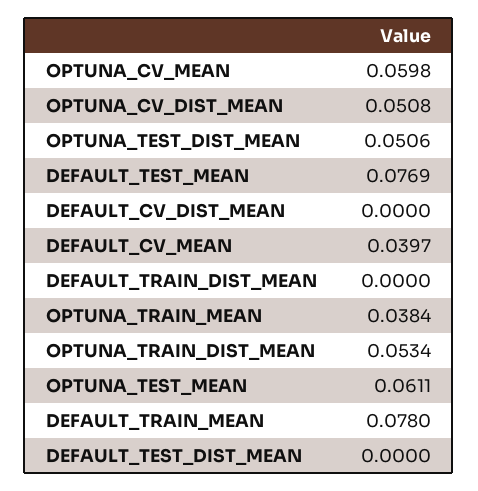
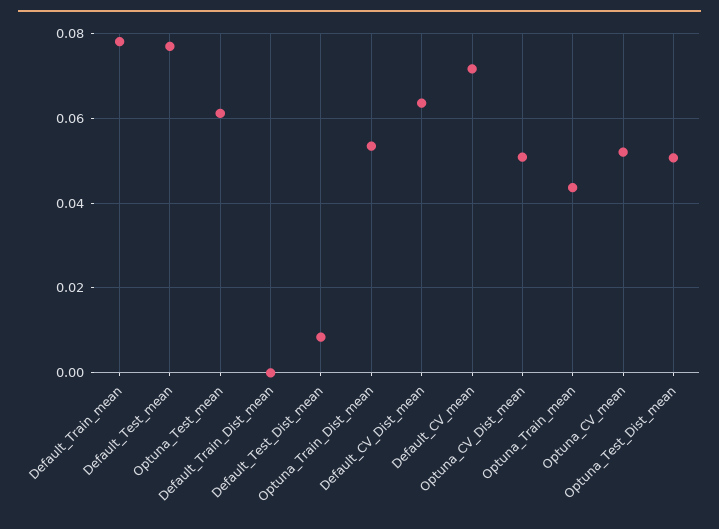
  {
-   "OPTUNA_CV_MEAN": 0.0598,
+   "OPTUNA_CV_MEAN": 0.052,
    "OPTUNA_CV_DIST_MEAN": 0.0508,
    "OPTUNA_TEST_DIST_MEAN": 0.0506,
    "DEFAULT_TEST_MEAN": 0.0769,
-   "DEFAULT_CV_DIST_MEAN": 0,
+   "DEFAULT_CV_DIST_MEAN": 0.064,
-   "DEFAULT_CV_MEAN": 0.0397,
+   "DEFAULT_CV_MEAN": 0.072,
    "DEFAULT_TRAIN_DIST_MEAN": 0,
-   "OPTUNA_TRAIN_MEAN": 0.0384,
+   "OPTUNA_TRAIN_MEAN": 0.044,
    "OPTUNA_TRAIN_DIST_MEAN": 0.0534,
    "OPTUNA_TEST_MEAN": 0.0611,
    "DEFAULT_TRAIN_MEAN": 0.078,
-   "DEFAULT_TEST_DIST_MEAN": 0
+   "DEFAULT_TEST_DIST_MEAN": 0.008
  }

